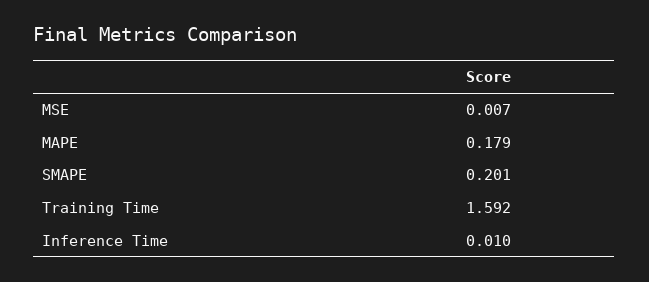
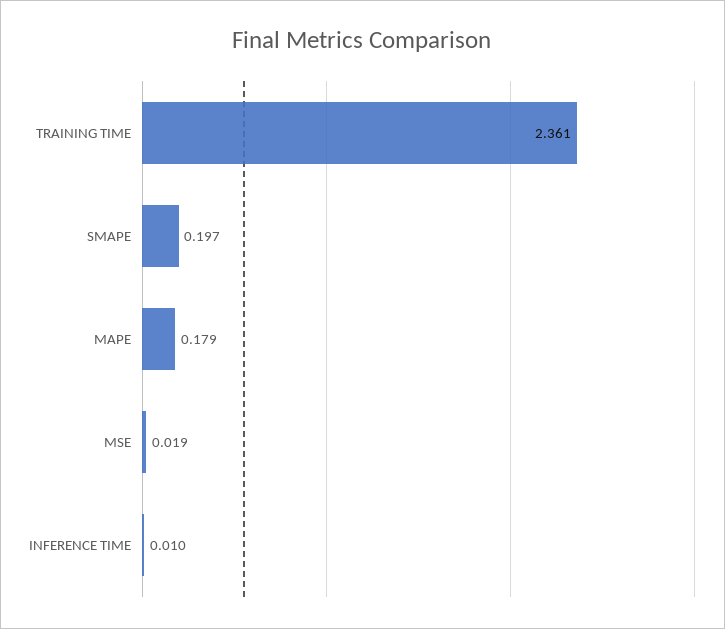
  {
-   "MSE": 0.007,
+   "MSE": 0.019,
    "MAPE": 0.179,
-   "SMAPE": 0.201,
+   "SMAPE": 0.197,
-   "Training Time": 1.592,
+   "Training Time": 2.361,
    "Inference Time": 0.01
  }

